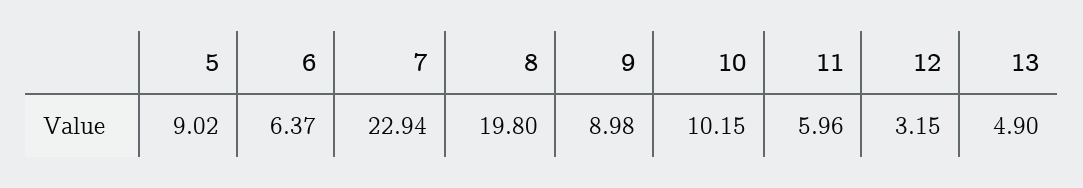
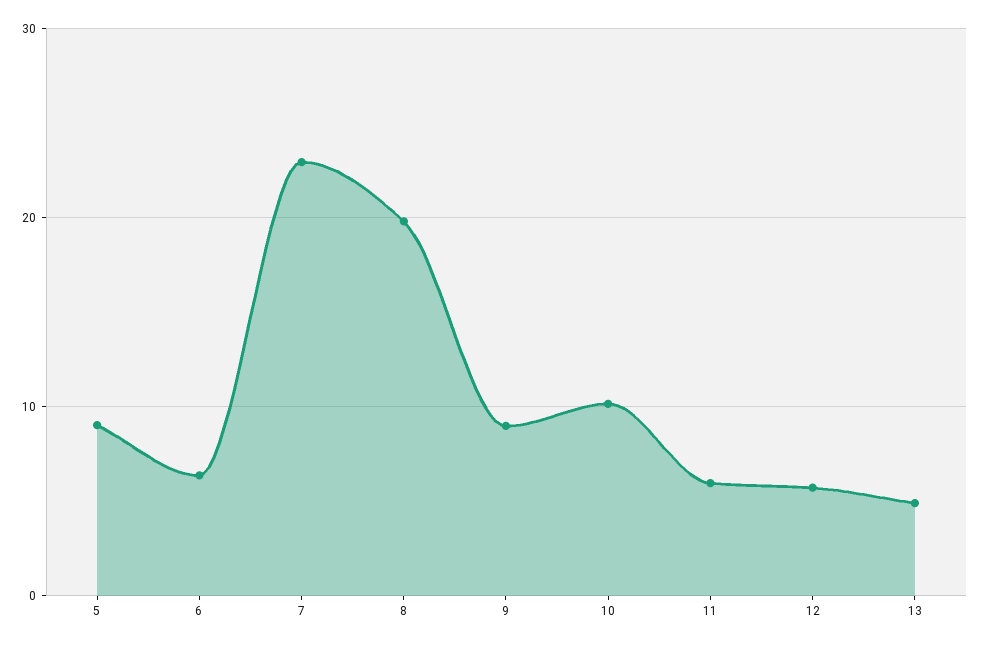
  {
    "5": 9.02,
    "6": 6.37,
    "7": 22.94,
    "8": 19.8,
    "9": 8.98,
    "10": 10.15,
    "11": 5.96,
-   "12": 3.15,
+   "12": 6,
    "13": 4.9
  }

